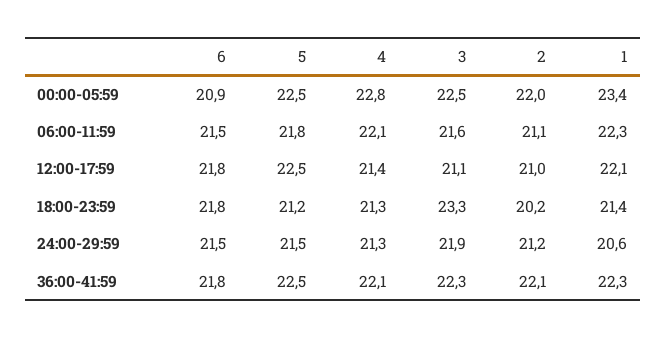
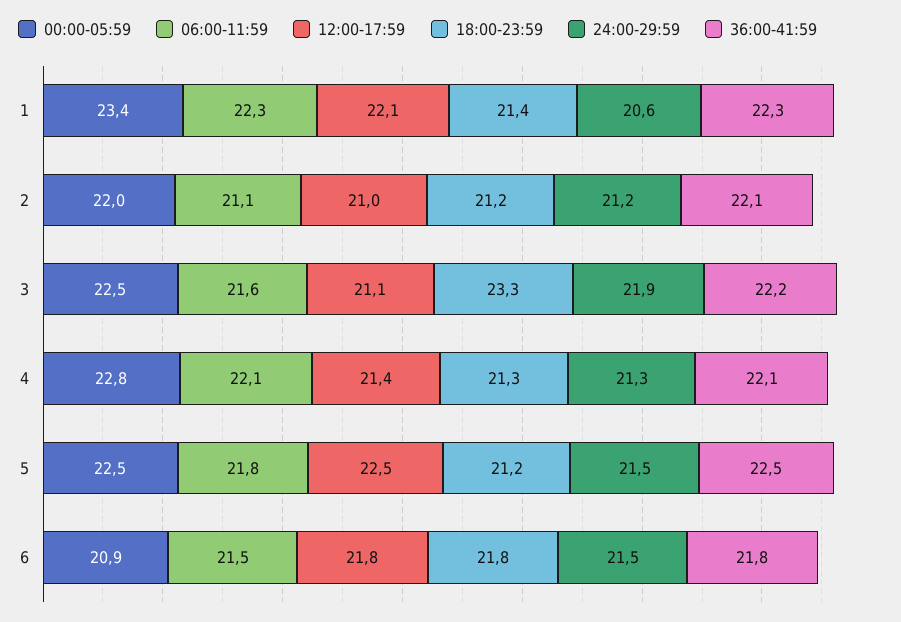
  {
    "00:00-05:59": {
      "6": 20.9,
      "5": 22.5,
      "4": 22.8,
      "3": 22.5,
      "2": 22,
      "1": 23.4
    },
    "06:00-11:59": {
      "6": 21.5,
      "5": 21.8,
      "4": 22.1,
      "3": 21.6,
      "2": 21.1,
      "1": 22.3
    },
    "12:00-17:59": {
      "6": 21.8,
      "5": 22.5,
      "4": 21.4,
      "3": 21.1,
      "2": 21,
      "1": 22.1
    },
    "18:00-23:59": {
      "6": 21.8,
      "5": 21.2,
      "4": 21.3,
      "3": 23.3,
-     "2": 20.2,
+     "2": 21.2,
      "1": 21.4
    },
    "24:00-29:59": {
      "6": 21.5,
      "5": 21.5,
      "4": 21.3,
      "3": 21.9,
      "2": 21.2,
      "1": 20.6
    },
    "36:00-41:59": {
      "6": 21.8,
      "5": 22.5,
      "4": 22.1,
-     "3": 22.3,
+     "3": 22.2,
      "2": 22.1,
      "1": 22.3
    }
  }

